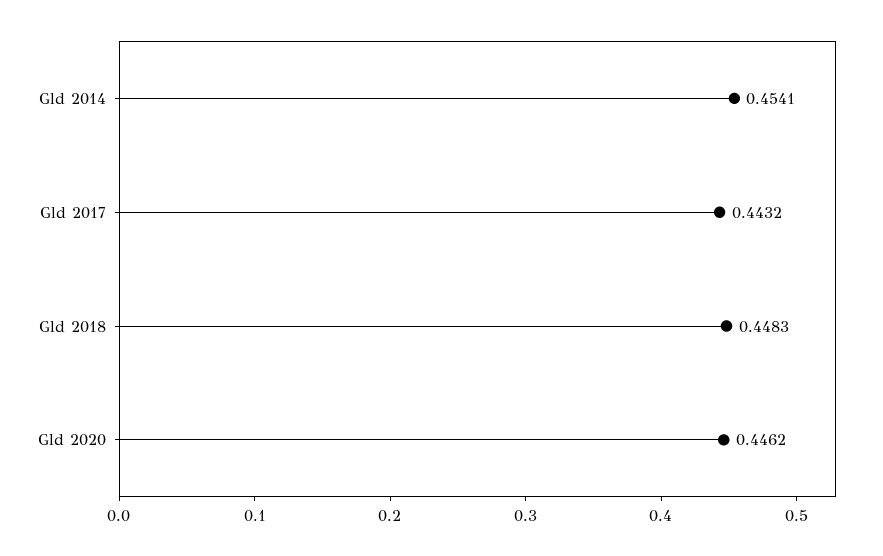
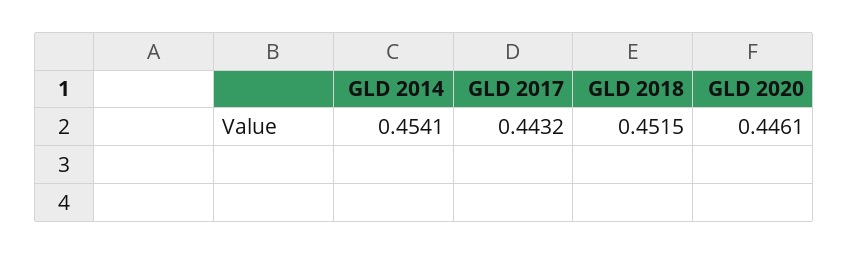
  {
    "Gld 2014": 0.4541,
    "Gld 2017": 0.4432,
-   "Gld 2018": 0.4483,
+   "Gld 2018": 0.4515,
-   "Gld 2020": 0.4462
+   "Gld 2020": 0.4461
  }

